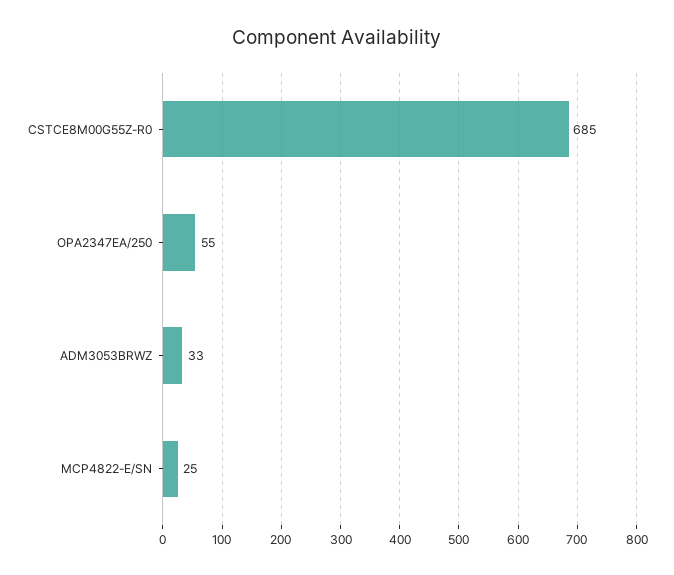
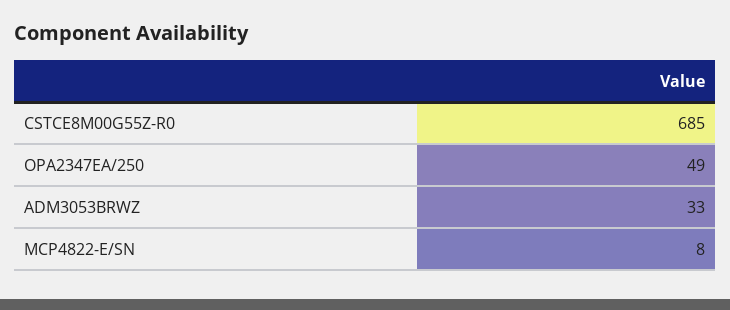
  {
    "CSTCE8M00G55Z-R0": 685,
-   "OPA2347EA/250": 55,
+   "OPA2347EA/250": 49,
    "ADM3053BRWZ": 33,
-   "MCP4822-E/SN": 25
+   "MCP4822-E/SN": 8
  }

